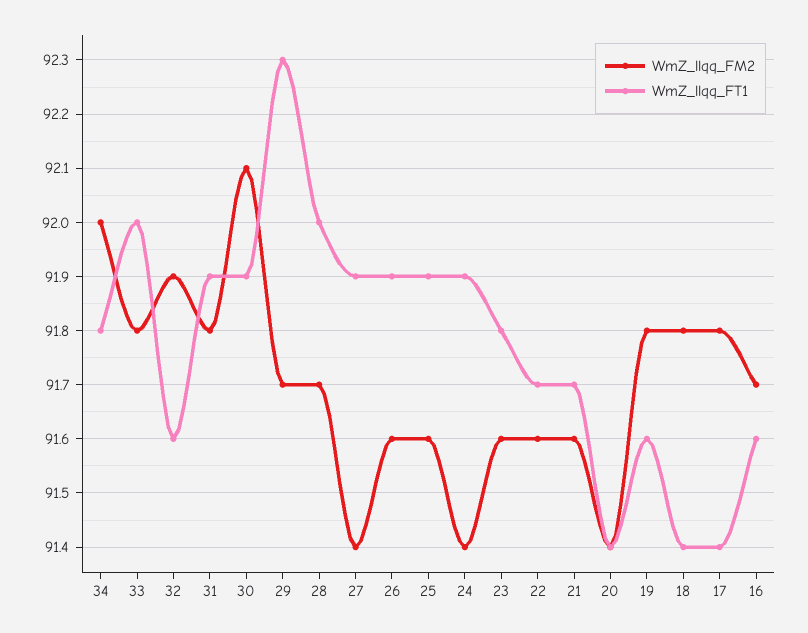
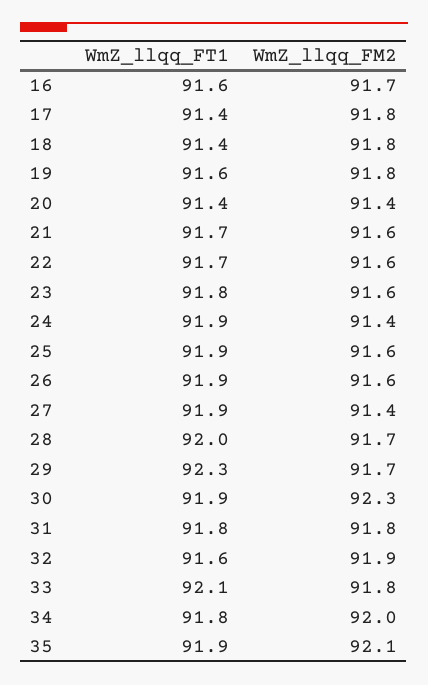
  {
    "WmZ_llqq_FM2": {
      "34": 92,
      "33": 91.8,
      "32": 91.9,
      "31": 91.8,
-     "30": 92.1,
+     "30": 92.3,
      "29": 91.7,
      "28": 91.7,
      "27": 91.4,
      "26": 91.6,
      "25": 91.6,
      "24": 91.4,
      "23": 91.6,
      "22": 91.6,
      "21": 91.6,
      "20": 91.4,
      "19": 91.8,
      "18": 91.8,
      "17": 91.8,
-     "16": 91.7
+     "16": 91.7,
+     "35": 92.1
    },
    "WmZ_llqq_FT1": {
      "34": 91.8,
-     "33": 92,
+     "33": 92.1,
      "32": 91.6,
-     "31": 91.9,
+     "31": 91.8,
      "30": 91.9,
      "29": 92.3,
      "28": 92,
      "27": 91.9,
      "26": 91.9,
      "25": 91.9,
      "24": 91.9,
      "23": 91.8,
      "22": 91.7,
      "21": 91.7,
      "20": 91.4,
      "19": 91.6,
      "18": 91.4,
      "17": 91.4,
-     "16": 91.6
+     "16": 91.6,
+     "35": 91.9
    }
  }

